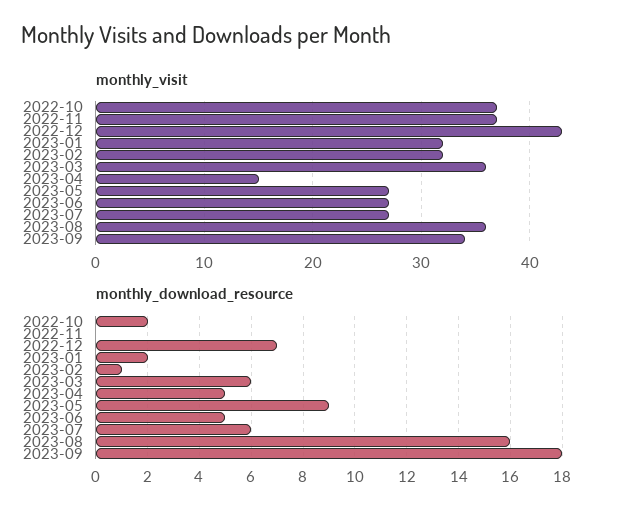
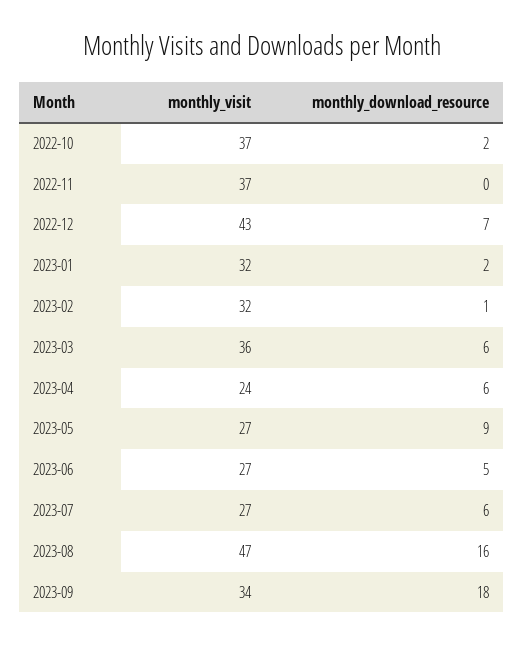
  {
    "monthly_visit": {
      "2022-10": 37,
      "2022-11": 37,
      "2022-12": 43,
      "2023-01": 32,
      "2023-02": 32,
      "2023-03": 36,
-     "2023-04": 15,
+     "2023-04": 24,
      "2023-05": 27,
      "2023-06": 27,
      "2023-07": 27,
-     "2023-08": 36,
+     "2023-08": 47,
      "2023-09": 34
    },
    "monthly_download_resource": {
      "2022-10": 2,
      "2022-11": 0,
      "2022-12": 7,
      "2023-01": 2,
      "2023-02": 1,
      "2023-03": 6,
-     "2023-04": 5,
+     "2023-04": 6,
      "2023-05": 9,
      "2023-06": 5,
      "2023-07": 6,
      "2023-08": 16,
      "2023-09": 18
    }
  }

